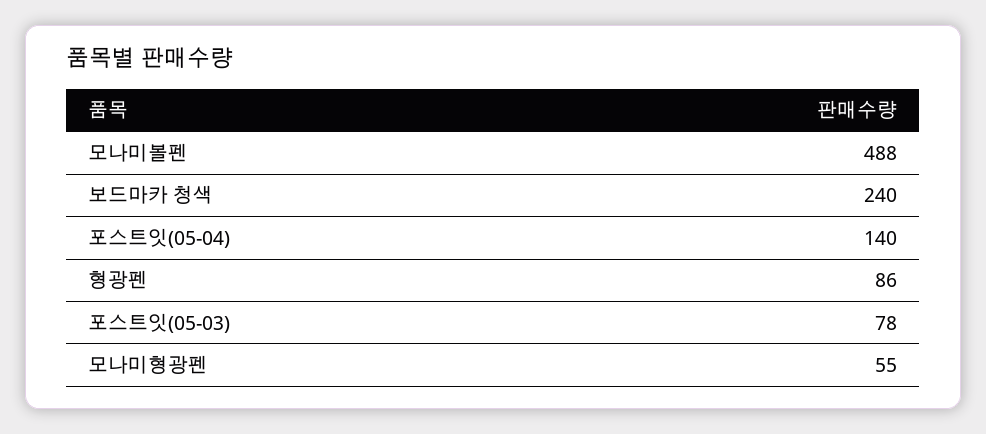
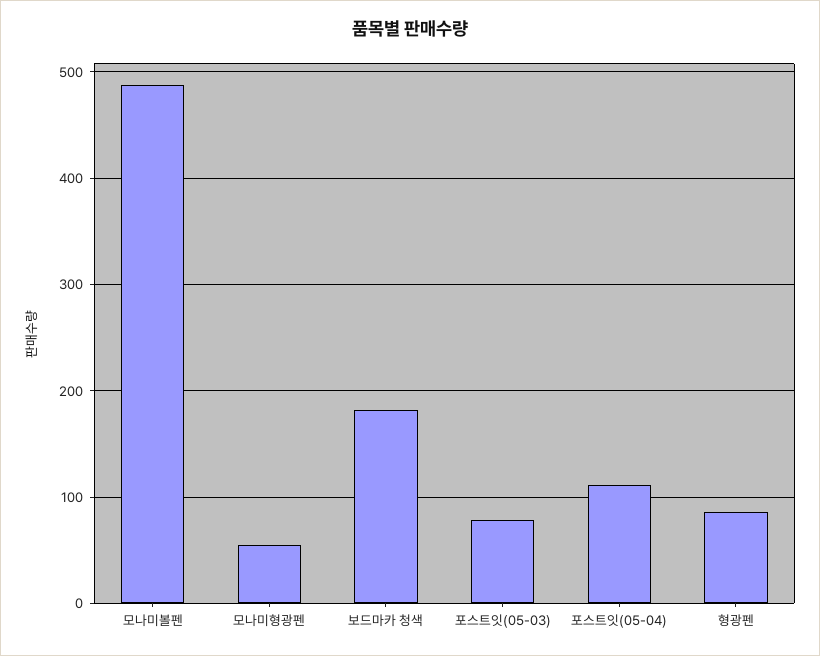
  {
    "모나미볼펜": 488,
-   "보드마카 청색": 240,
+   "보드마카 청색": 180,
-   "포스트잇(05-04)": 140,
+   "포스트잇(05-04)": 110,
    "형광펜": 86,
    "포스트잇(05-03)": 78,
    "모나미형광펜": 55
  }

